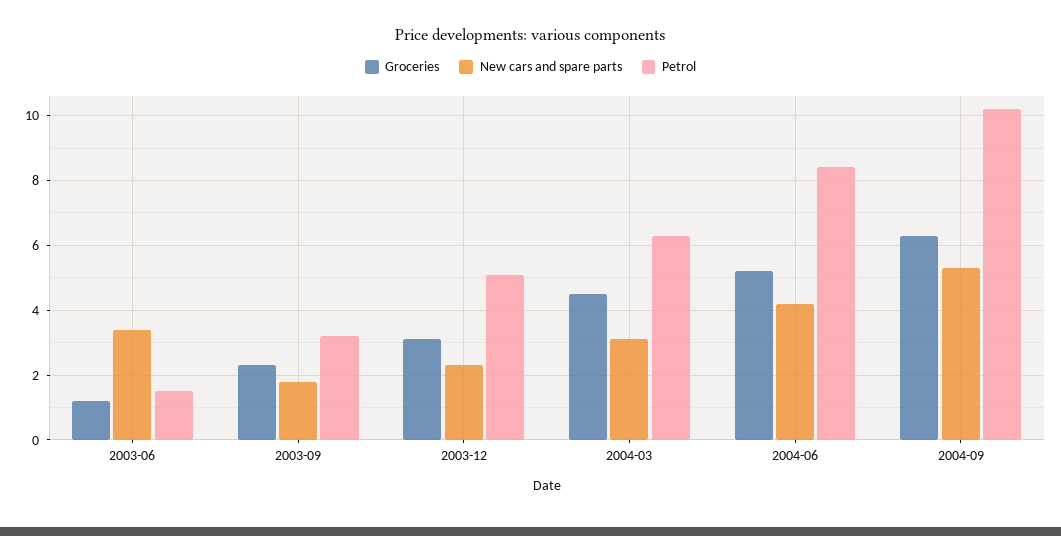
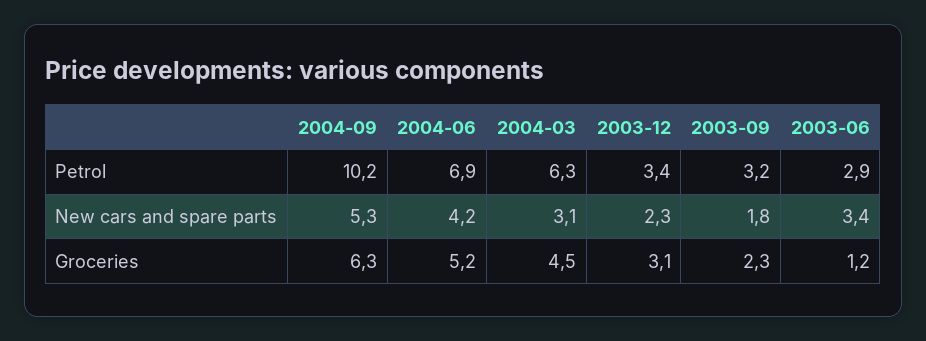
  {
    "Groceries": {
      "2003-06": 1.2,
      "2003-09": 2.3,
      "2003-12": 3.1,
      "2004-03": 4.5,
      "2004-06": 5.2,
      "2004-09": 6.3
    },
    "New cars and spare parts": {
      "2003-06": 3.4,
      "2003-09": 1.8,
      "2003-12": 2.3,
      "2004-03": 3.1,
      "2004-06": 4.2,
      "2004-09": 5.3
    },
    "Petrol": {
-     "2003-06": 1.5,
+     "2003-06": 2.9,
      "2003-09": 3.2,
-     "2003-12": 5,
+     "2003-12": 3.4,
      "2004-03": 6.3,
-     "2004-06": 8.5,
+     "2004-06": 6.9,
      "2004-09": 10.2
    }
  }

